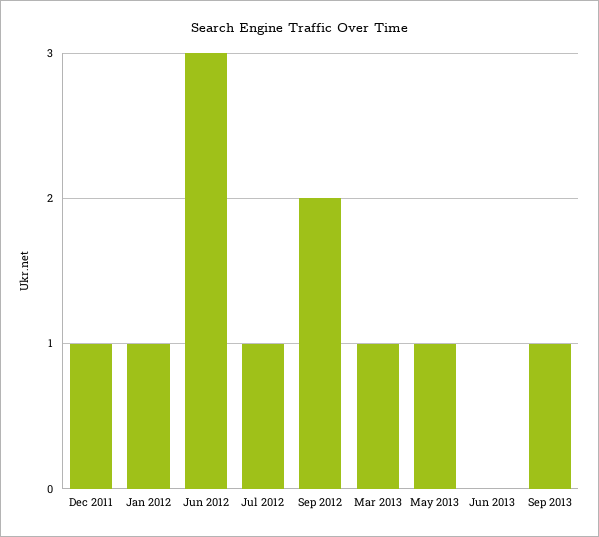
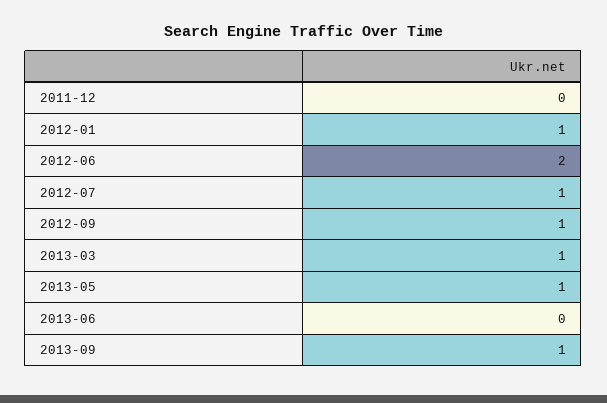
  {
-   "Dec 2011": 1,
+   "Dec 2011": 0,
    "Jan 2012": 1,
-   "Jun 2012": 3,
+   "Jun 2012": 2,
    "Jul 2012": 1,
-   "Sep 2012": 2,
+   "Sep 2012": 1,
    "Mar 2013": 1,
    "May 2013": 1,
    "Jun 2013": 0,
    "Sep 2013": 1
  }

